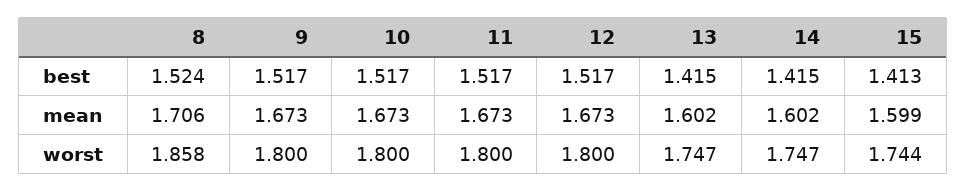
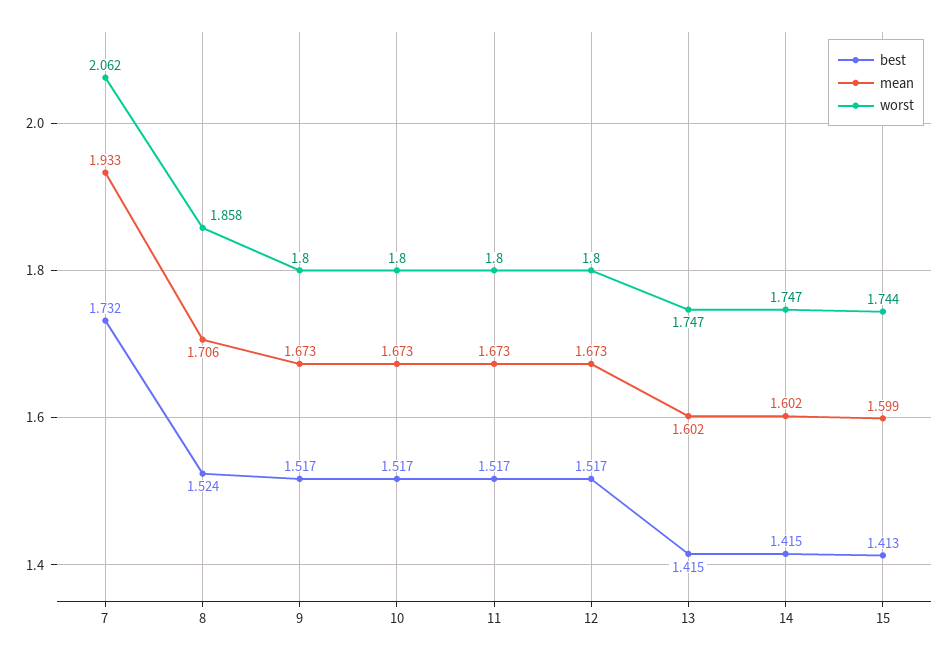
  {
    "best": {
      "8": 1.524,
      "9": 1.517,
      "10": 1.517,
      "11": 1.517,
      "12": 1.517,
      "13": 1.415,
      "14": 1.415,
-     "15": 1.413
+     "15": 1.413,
+     "7": 1.732
    },
    "mean": {
      "8": 1.706,
      "9": 1.673,
      "10": 1.673,
      "11": 1.673,
      "12": 1.673,
      "13": 1.602,
      "14": 1.602,
-     "15": 1.599
+     "15": 1.599,
+     "7": 1.933
    },
    "worst": {
      "8": 1.858,
      "9": 1.8,
      "10": 1.8,
      "11": 1.8,
      "12": 1.8,
      "13": 1.747,
      "14": 1.747,
-     "15": 1.744
+     "15": 1.744,
+     "7": 2.062
    }
  }

